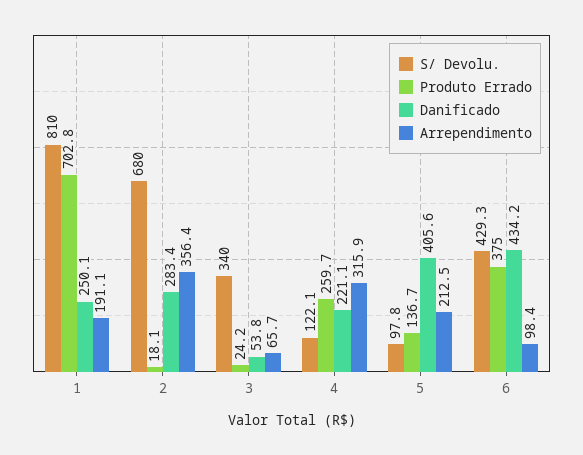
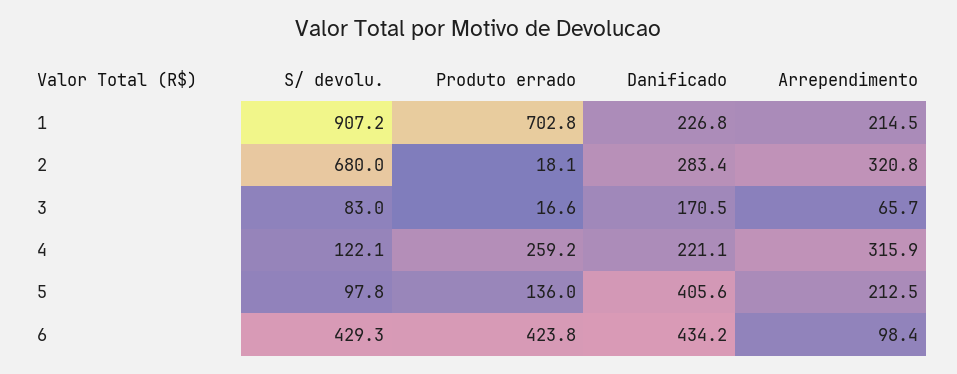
  {
    "S/ Devolu.": {
-     "1": 810,
+     "1": 907.2,
      "2": 680,
-     "3": 340,
+     "3": 83,
      "4": 122.1,
      "5": 97.8,
      "6": 429.3
    },
    "Produto Errado": {
      "1": 702.8,
      "2": 18.1,
-     "3": 24.2,
+     "3": 16.6,
-     "4": 259.7,
+     "4": 259.2,
-     "5": 136.7,
+     "5": 136,
-     "6": 375
+     "6": 423.8
    },
    "Danificado": {
-     "1": 250.1,
+     "1": 226.8,
      "2": 283.4,
-     "3": 53.8,
+     "3": 170.5,
      "4": 221.1,
      "5": 405.6,
      "6": 434.2
    },
    "Arrependimento": {
-     "1": 191.1,
+     "1": 214.5,
-     "2": 356.4,
+     "2": 320.8,
      "3": 65.7,
      "4": 315.9,
      "5": 212.5,
      "6": 98.4
    }
  }

